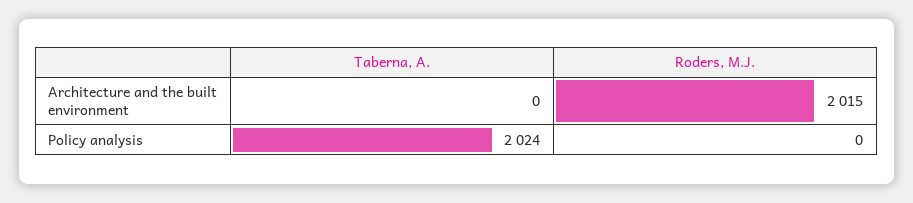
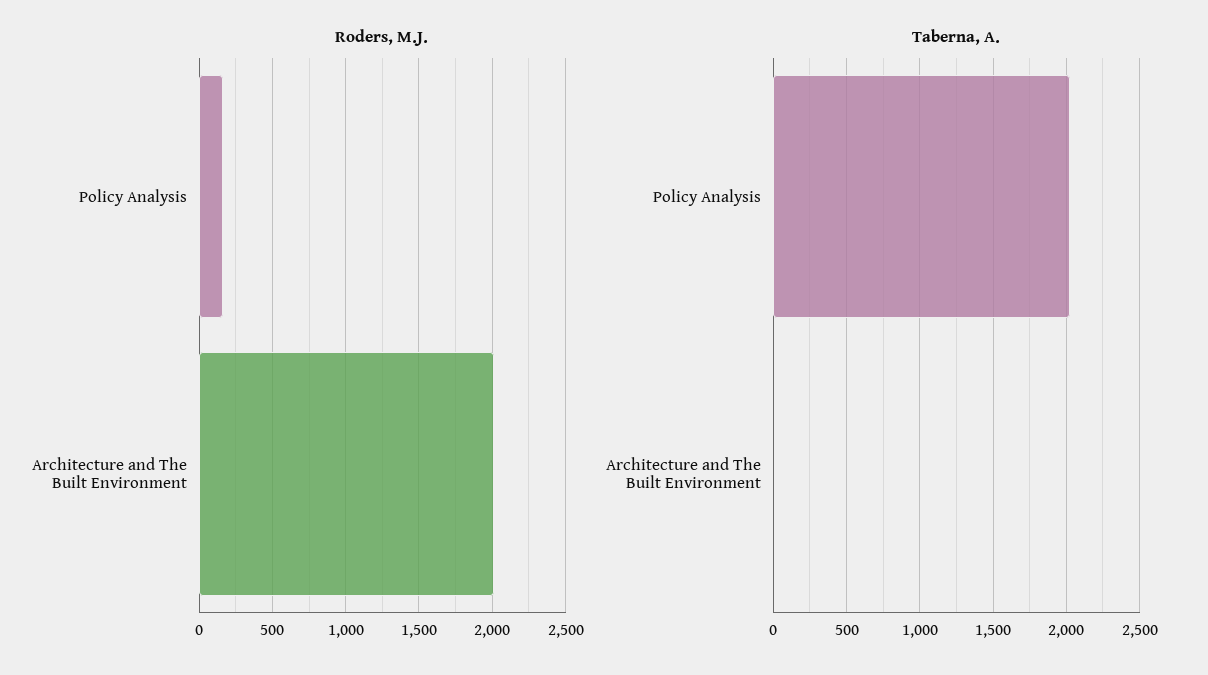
  {
    "Taberna, A.": {
      "Architecture and the built environment": 0,
      "Policy analysis": 2024
    },
    "Roders, M.J.": {
      "Architecture and the built environment": 2015,
-     "Policy analysis": 0
+     "Policy analysis": 150
    }
  }

